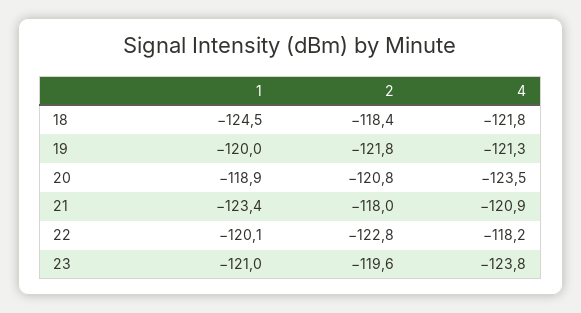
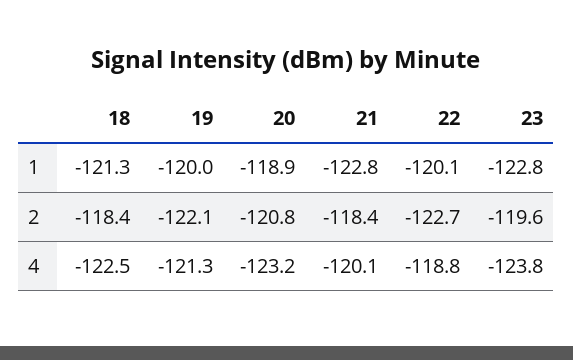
  {
    "1": {
-     "18": -124.5,
+     "18": -121.3,
      "19": -120,
      "20": -118.9,
-     "21": -123.4,
+     "21": -122.8,
      "22": -120.1,
-     "23": -121
+     "23": -122.8
    },
    "2": {
      "18": -118.4,
-     "19": -121.8,
+     "19": -122.1,
      "20": -120.8,
-     "21": -118,
+     "21": -118.4,
-     "22": -122.8,
+     "22": -122.7,
      "23": -119.6
    },
    "4": {
-     "18": -121.8,
+     "18": -122.5,
      "19": -121.3,
-     "20": -123.5,
+     "20": -123.2,
-     "21": -120.9,
+     "21": -120.1,
-     "22": -118.2,
+     "22": -118.8,
      "23": -123.8
    }
  }

